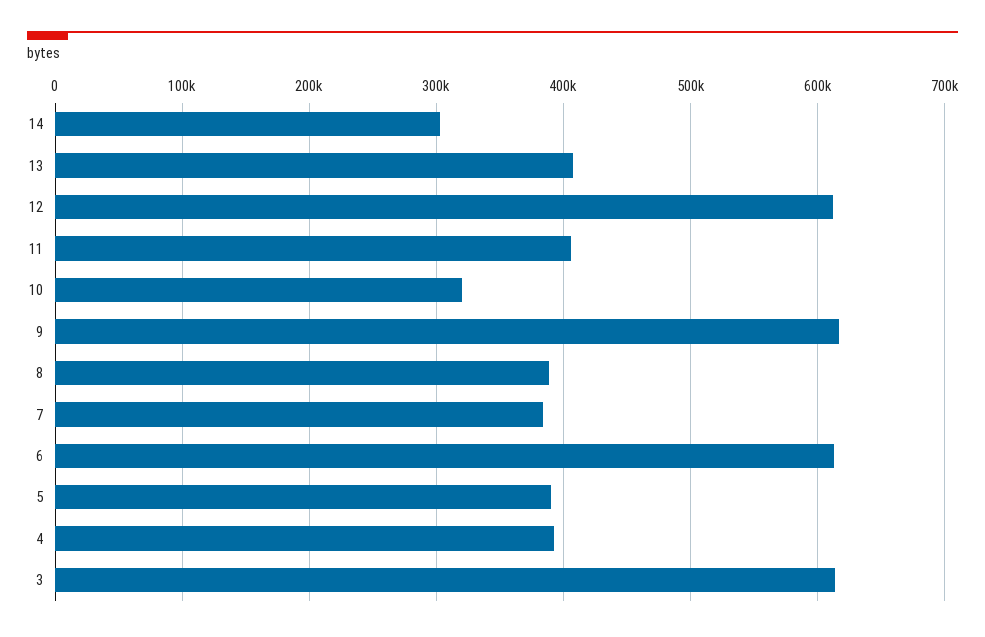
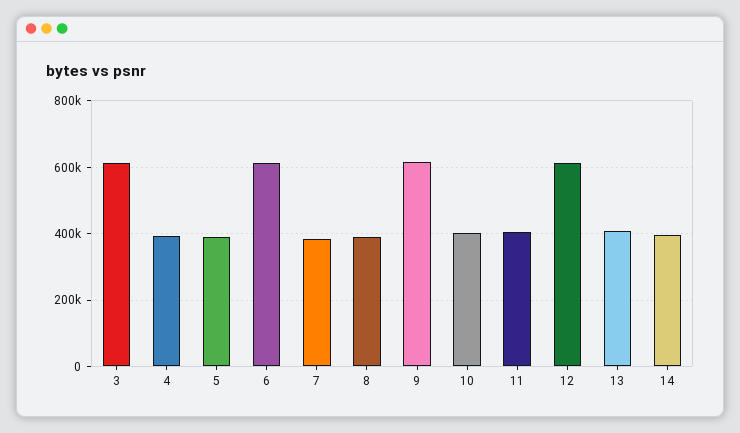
  {
-   "14": 300000,
+   "14": 400000,
    "13": 410000,
    "12": 610000,
    "11": 410000,
-   "10": 320000,
+   "10": 400000,
    "9": 620000,
    "8": 390000,
    "7": 380000,
    "6": 610000,
    "5": 390000,
    "4": 390000,
    "3": 610000
  }

